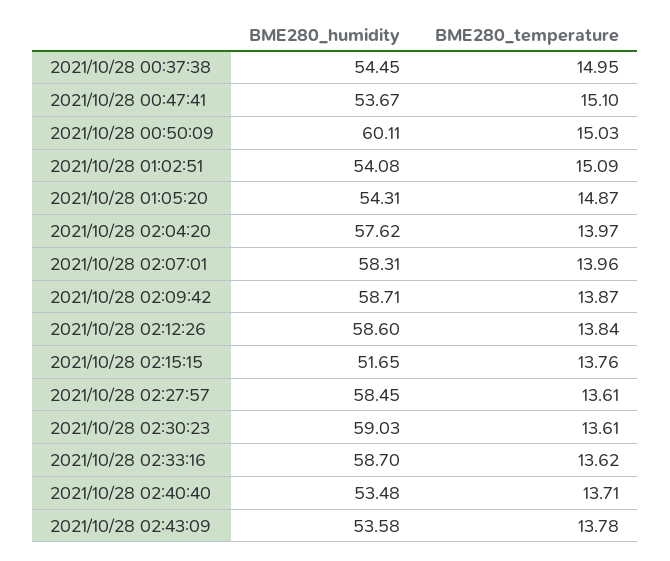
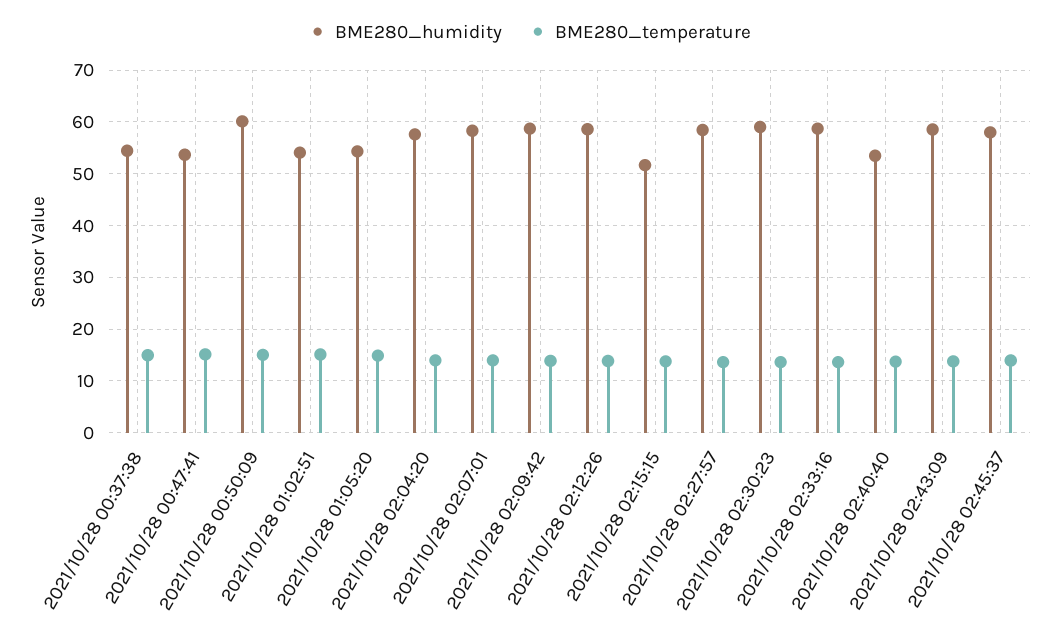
  {
    "BME280_humidity": {
      "2021/10/28 00:37:38": 54.45,
      "2021/10/28 00:47:41": 53.67,
      "2021/10/28 00:50:09": 60.11,
      "2021/10/28 01:02:51": 54.08,
      "2021/10/28 01:05:20": 54.31,
      "2021/10/28 02:04:20": 57.62,
      "2021/10/28 02:07:01": 58.31,
      "2021/10/28 02:09:42": 58.71,
      "2021/10/28 02:12:26": 58.6,
      "2021/10/28 02:15:15": 51.65,
      "2021/10/28 02:27:57": 58.45,
      "2021/10/28 02:30:23": 59.03,
      "2021/10/28 02:33:16": 58.7,
      "2021/10/28 02:40:40": 53.48,
-     "2021/10/28 02:43:09": 53.58
+     "2021/10/28 02:43:09": 58,
+     "2021/10/28 02:45:37": 58
    },
    "BME280_temperature": {
      "2021/10/28 00:37:38": 14.95,
      "2021/10/28 00:47:41": 15.1,
      "2021/10/28 00:50:09": 15.03,
      "2021/10/28 01:02:51": 15.09,
      "2021/10/28 01:05:20": 14.87,
      "2021/10/28 02:04:20": 13.97,
      "2021/10/28 02:07:01": 13.96,
      "2021/10/28 02:09:42": 13.87,
      "2021/10/28 02:12:26": 13.84,
      "2021/10/28 02:15:15": 13.76,
      "2021/10/28 02:27:57": 13.61,
      "2021/10/28 02:30:23": 13.61,
      "2021/10/28 02:33:16": 13.62,
      "2021/10/28 02:40:40": 13.71,
-     "2021/10/28 02:43:09": 13.78
+     "2021/10/28 02:43:09": 13.78,
+     "2021/10/28 02:45:37": 14
    }
  }

